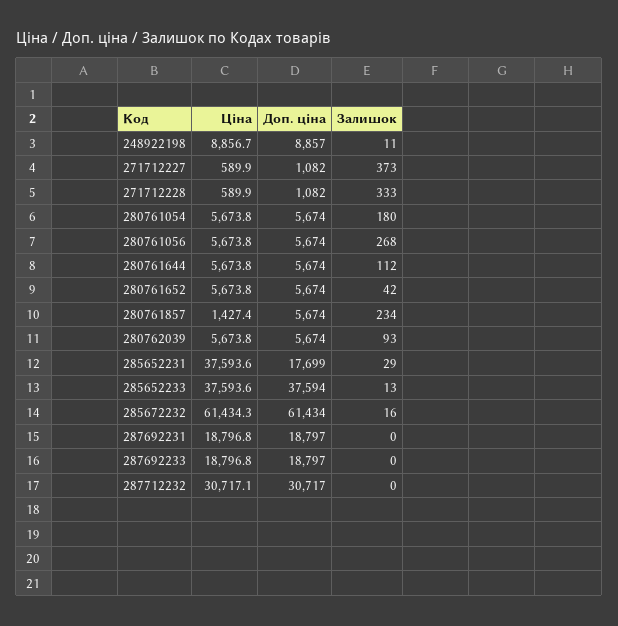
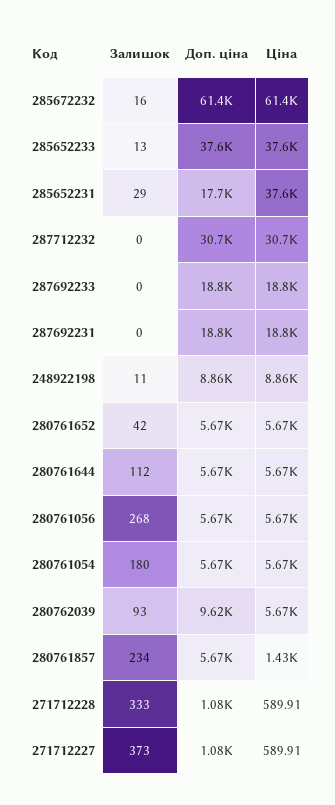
  {
    "Ціна": {
      "248922198": 8856.7,
      "271712227": 589.91,
      "271712228": 589.91,
      "280761054": 5673.8,
      "280761056": 5673.8,
      "280761644": 5673.8,
      "280761652": 5673.8,
      "280761857": 1427.4,
      "280762039": 5673.8,
      "285652231": 37593.6,
      "285652233": 37593.6,
      "285672232": 61434.3,
      "287692231": 18796.8,
      "287692233": 18796.8,
      "287712232": 30717.1
    },
    "Доп. ціна": {
      "248922198": 8857,
      "271712227": 1082,
      "271712228": 1082,
      "280761054": 5674,
      "280761056": 5674,
      "280761644": 5674,
      "280761652": 5674,
      "280761857": 5674,
-     "280762039": 5674,
+     "280762039": 9620,
      "285652231": 17699,
      "285652233": 37594,
      "285672232": 61434,
      "287692231": 18797,
      "287692233": 18797,
      "287712232": 30717
    },
    "Залишок": {
      "248922198": 11,
      "271712227": 373,
      "271712228": 333,
      "280761054": 180,
      "280761056": 268,
      "280761644": 112,
      "280761652": 42,
      "280761857": 234,
      "280762039": 93,
      "285652231": 29,
      "285652233": 13,
      "285672232": 16,
      "287692231": 0,
      "287692233": 0,
      "287712232": 0
    }
  }

